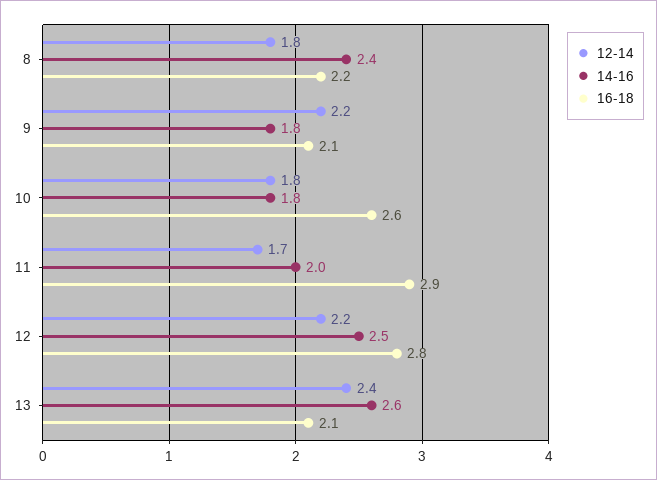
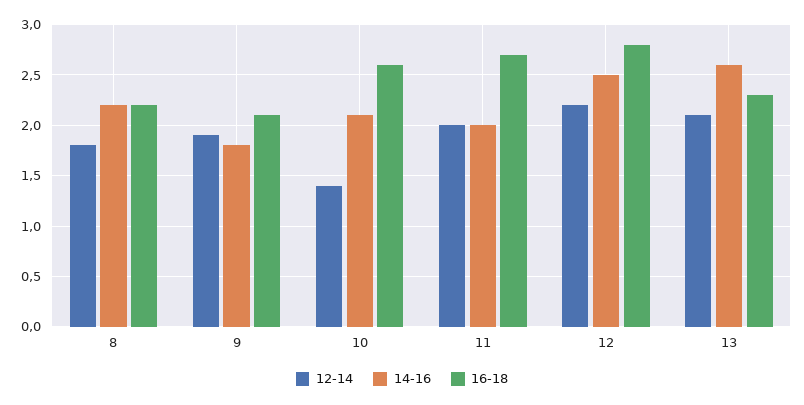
  {
    "12-14": {
      "8": 1.8,
-     "9": 2.2,
+     "9": 1.9,
-     "10": 1.8,
+     "10": 1.4,
-     "11": 1.7,
+     "11": 2,
      "12": 2.2,
-     "13": 2.4
+     "13": 2.1
    },
    "14-16": {
-     "8": 2.4,
+     "8": 2.2,
      "9": 1.8,
-     "10": 1.8,
+     "10": 2.1,
      "11": 2,
      "12": 2.5,
      "13": 2.6
    },
    "16-18": {
      "8": 2.2,
      "9": 2.1,
      "10": 2.6,
-     "11": 2.9,
+     "11": 2.7,
      "12": 2.8,
-     "13": 2.1
+     "13": 2.3
    }
  }

